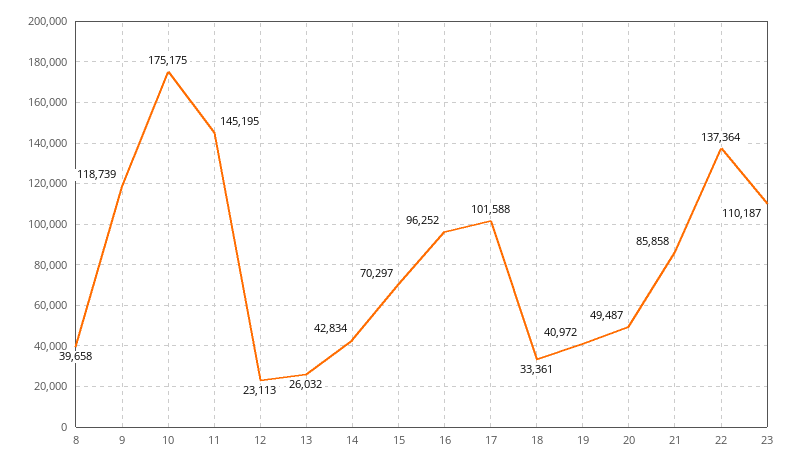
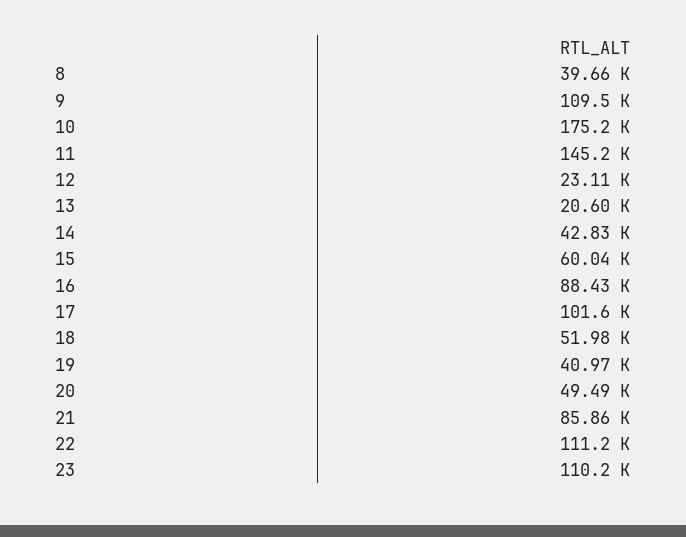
  {
    "8": 39658,
-   "9": 118739,
+   "9": 109500,
    "10": 175175,
    "11": 145195,
    "12": 23113,
-   "13": 26032,
+   "13": 20600,
    "14": 42834,
-   "15": 70297,
+   "15": 60040,
-   "16": 96252,
+   "16": 88430,
    "17": 101588,
-   "18": 33361,
+   "18": 51980,
    "19": 40972,
    "20": 49487,
    "21": 85858,
-   "22": 137364,
+   "22": 111200,
    "23": 110187
  }

